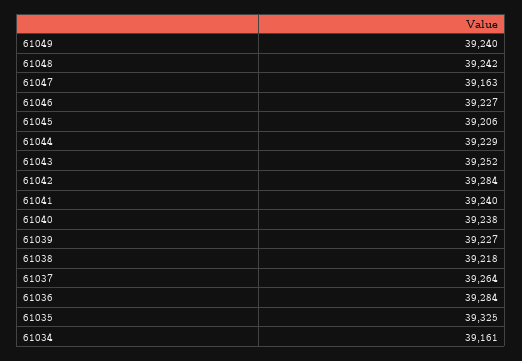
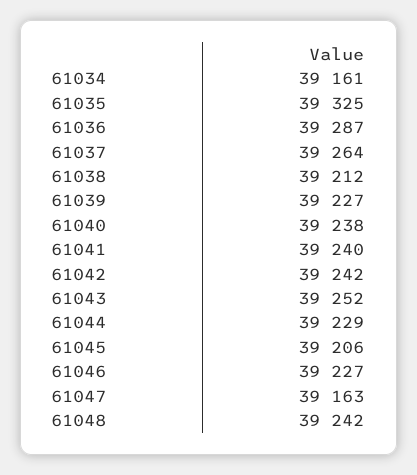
  {
-   "61049": 39240,
    "61048": 39242,
    "61047": 39163,
    "61046": 39227,
    "61045": 39206,
    "61044": 39229,
    "61043": 39252,
-   "61042": 39284,
+   "61042": 39242,
    "61041": 39240,
    "61040": 39238,
    "61039": 39227,
-   "61038": 39218,
+   "61038": 39212,
    "61037": 39264,
-   "61036": 39284,
+   "61036": 39287,
    "61035": 39325,
    "61034": 39161
  }

